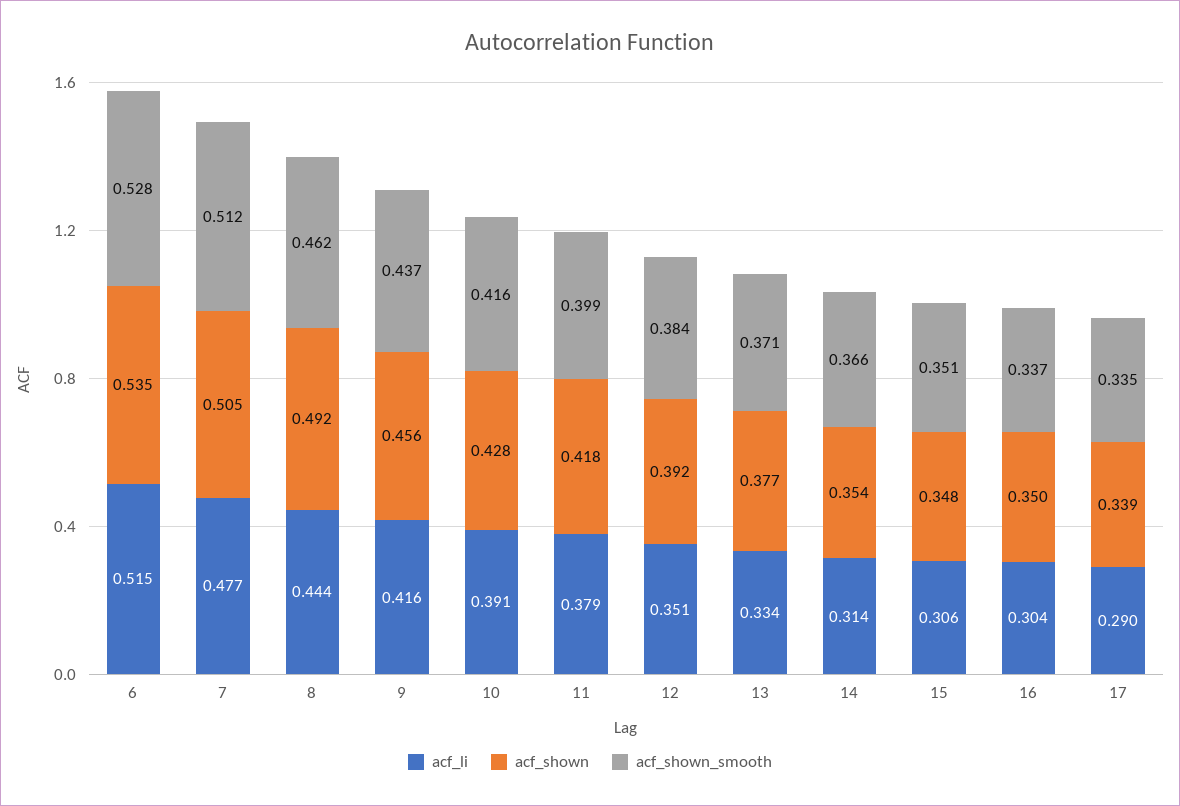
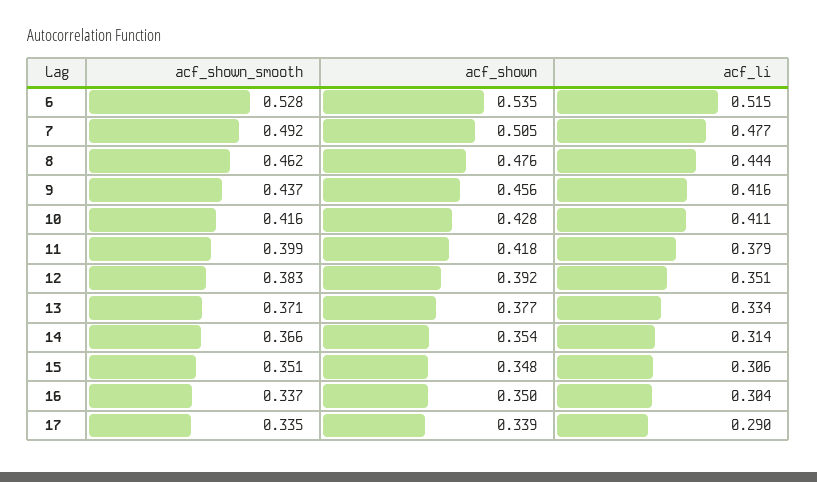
  {
    "acf_li": {
      "6": 0.515,
      "7": 0.477,
      "8": 0.444,
      "9": 0.416,
-     "10": 0.391,
+     "10": 0.411,
      "11": 0.379,
      "12": 0.351,
      "13": 0.334,
      "14": 0.314,
      "15": 0.306,
      "16": 0.304,
      "17": 0.29
    },
    "acf_shown": {
      "6": 0.535,
      "7": 0.505,
-     "8": 0.492,
+     "8": 0.476,
      "9": 0.456,
      "10": 0.428,
      "11": 0.418,
      "12": 0.392,
      "13": 0.377,
      "14": 0.354,
      "15": 0.348,
      "16": 0.35,
      "17": 0.339
    },
    "acf_shown_smooth": {
      "6": 0.528,
-     "7": 0.512,
+     "7": 0.492,
      "8": 0.462,
      "9": 0.437,
      "10": 0.416,
      "11": 0.399,
-     "12": 0.384,
+     "12": 0.383,
      "13": 0.371,
      "14": 0.366,
      "15": 0.351,
      "16": 0.337,
      "17": 0.335
    }
  }

